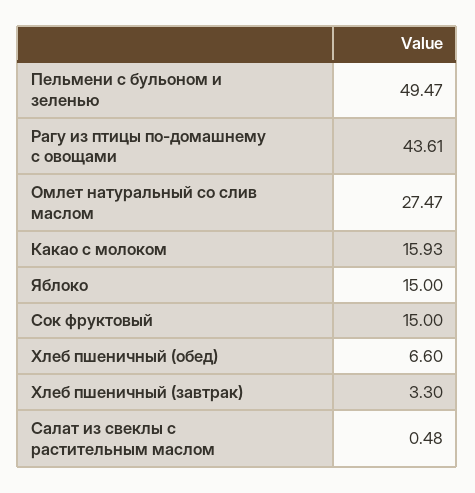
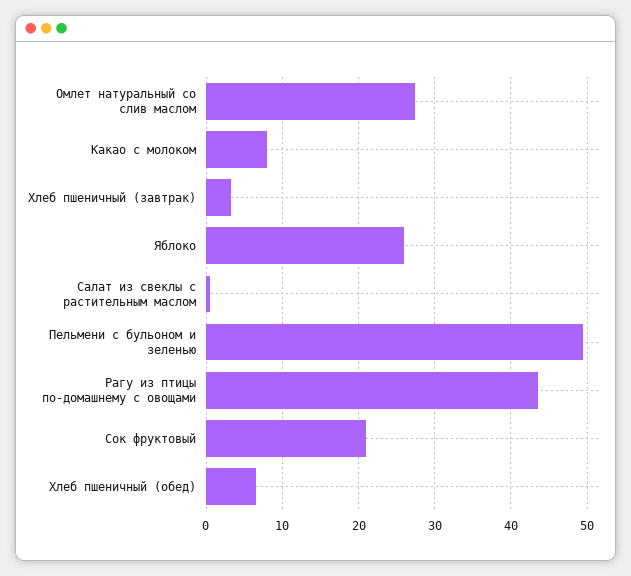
  {
    "Пельмени с бульоном и зеленью": 49.47,
    "Рагу из птицы по-домашнему с овощами": 43.61,
    "Омлет натуральный со слив маслом": 27.47,
-   "Какао с молоком": 15.93,
+   "Какао с молоком": 8,
-   "Яблоко": 15,
+   "Яблоко": 26,
-   "Сок фруктовый": 15,
+   "Сок фруктовый": 21,
    "Хлеб пшеничный (обед)": 6.6,
    "Хлеб пшеничный (завтрак)": 3.3,
    "Салат из свеклы с растительным маслом": 0.48
  }

